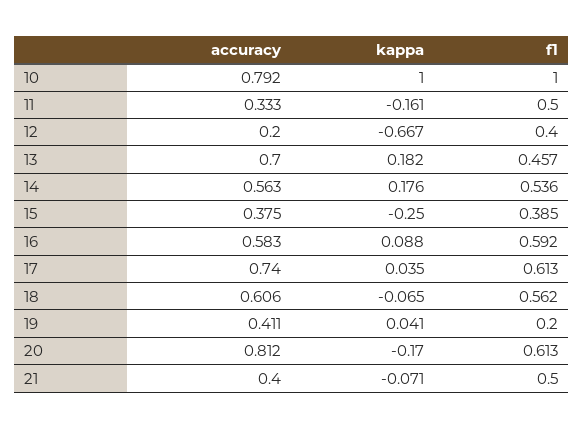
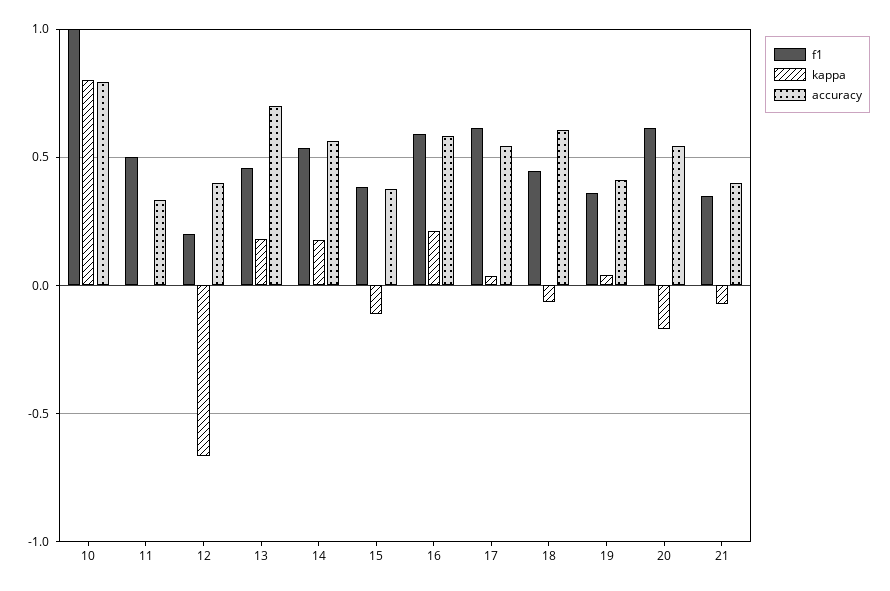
  {
    "accuracy": {
      "10": 0.792,
      "11": 0.333,
-     "12": 0.2,
+     "12": 0.4,
      "13": 0.7,
      "14": 0.563,
      "15": 0.375,
      "16": 0.583,
-     "17": 0.74,
+     "17": 0.55,
      "18": 0.606,
      "19": 0.411,
-     "20": 0.812,
+     "20": 0.55,
      "21": 0.4
    },
    "kappa": {
-     "10": 1,
+     "10": 0.8,
-     "11": -0.161,
+     "11": 0,
      "12": -0.667,
      "13": 0.182,
      "14": 0.176,
-     "15": -0.25,
+     "15": -0.1,
-     "16": 0.088,
+     "16": 0.2,
      "17": 0.035,
      "18": -0.065,
      "19": 0.041,
      "20": -0.17,
      "21": -0.071
    },
    "f1": {
      "10": 1,
      "11": 0.5,
-     "12": 0.4,
+     "12": 0.2,
      "13": 0.457,
      "14": 0.536,
      "15": 0.385,
      "16": 0.592,
      "17": 0.613,
-     "18": 0.562,
+     "18": 0.45,
-     "19": 0.2,
+     "19": 0.35,
      "20": 0.613,
-     "21": 0.5
+     "21": 0.35
    }
  }

